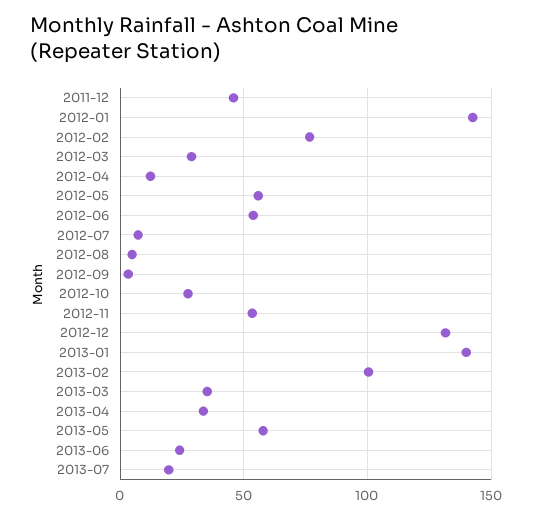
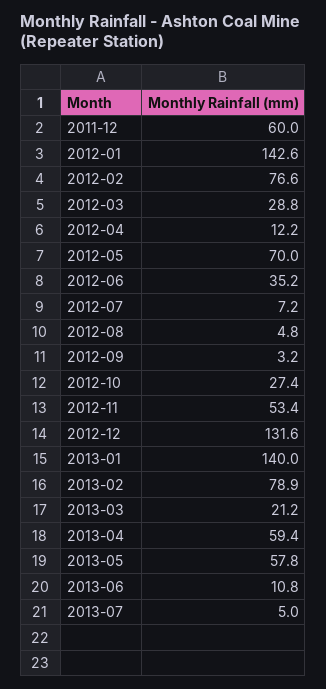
  {
-   "2011-12": 45,
+   "2011-12": 60,
    "2012-01": 142.6,
    "2012-02": 76.6,
    "2012-03": 28.8,
    "2012-04": 12.2,
-   "2012-05": 55,
+   "2012-05": 70,
-   "2012-06": 55,
+   "2012-06": 35.2,
    "2012-07": 7.2,
    "2012-08": 4.8,
    "2012-09": 3.2,
    "2012-10": 27.4,
    "2012-11": 53.4,
    "2012-12": 131.6,
    "2013-01": 140,
-   "2013-02": 100,
+   "2013-02": 78.9,
-   "2013-03": 35,
+   "2013-03": 21.2,
-   "2013-04": 35,
+   "2013-04": 59.4,
    "2013-05": 57.8,
-   "2013-06": 25,
+   "2013-06": 10.8,
-   "2013-07": 20
+   "2013-07": 5
  }

